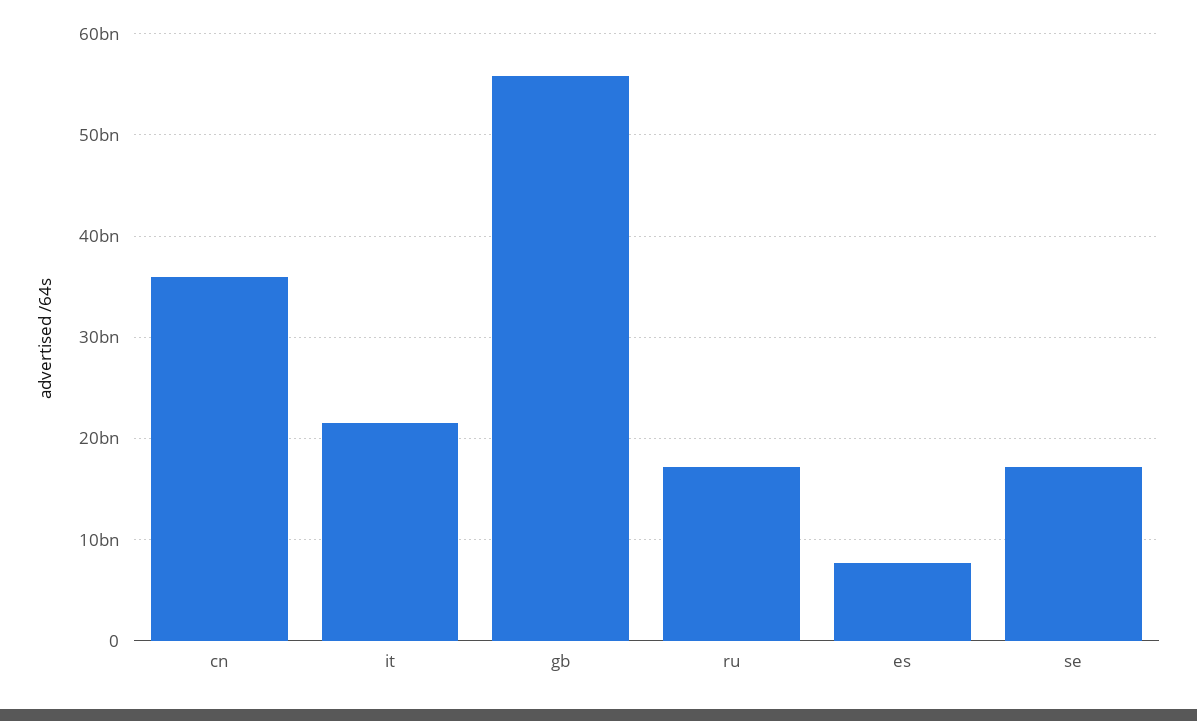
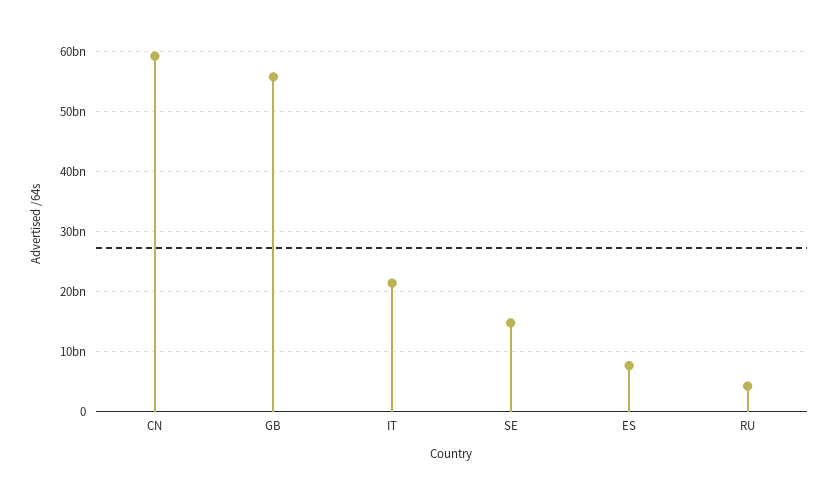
  {
-   "cn": 36000000000,
+   "cn": 59000000000,
    "it": 21000000000,
    "gb": 56000000000,
-   "ru": 17000000000,
+   "ru": 4000000000,
    "es": 8000000000,
-   "se": 17000000000
+   "se": 15000000000
  }

